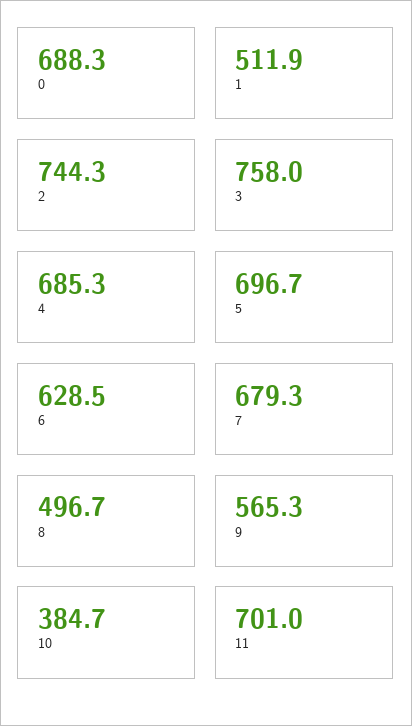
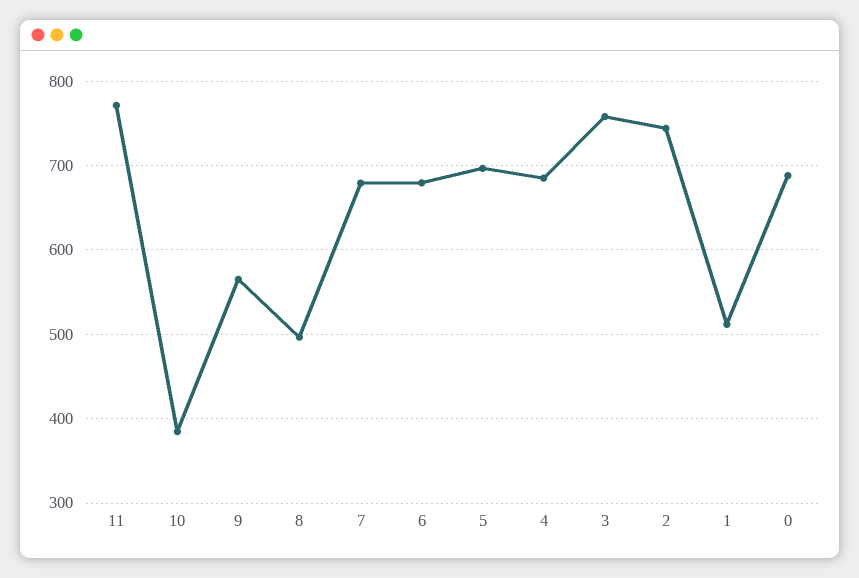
  {
    "0": 688.3,
    "1": 511.9,
    "2": 744.3,
    "3": 758,
    "4": 685.3,
    "5": 696.7,
-   "6": 628.5,
+   "6": 680,
    "7": 679.3,
    "8": 496.7,
    "9": 565.3,
    "10": 384.7,
-   "11": 701
+   "11": 770
  }

